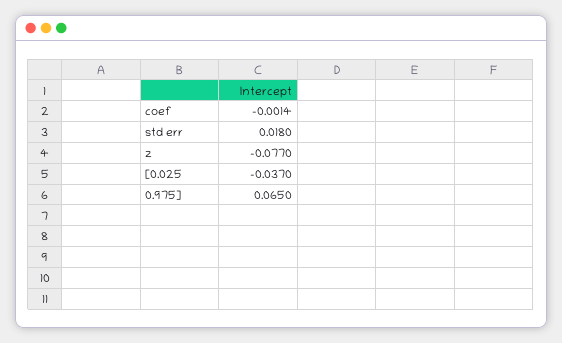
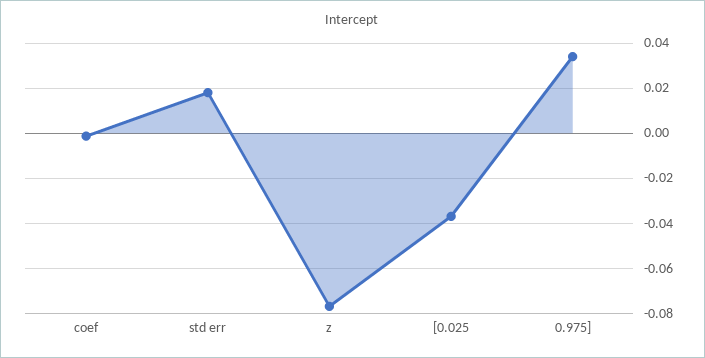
  {
    "coef": -0.0014,
    "std err": 0.018,
    "z": -0.077,
    "[0.025": -0.037,
-   "0.975]": 0.065
+   "0.975]": 0.035
  }

